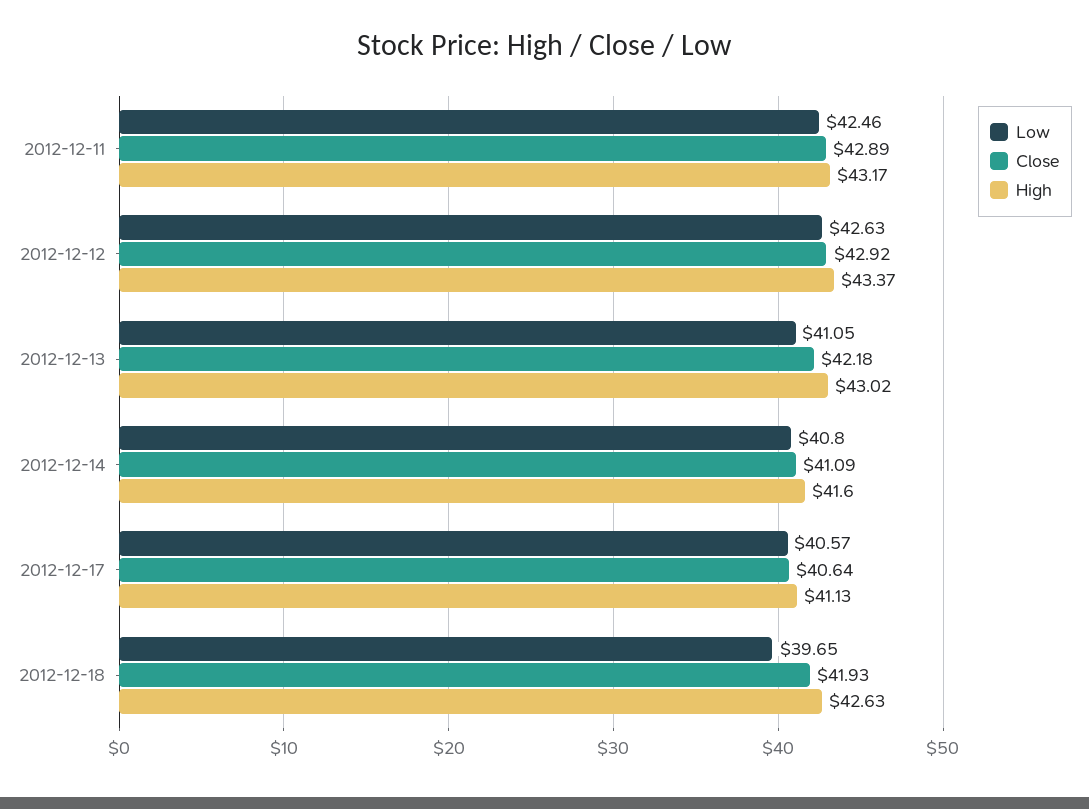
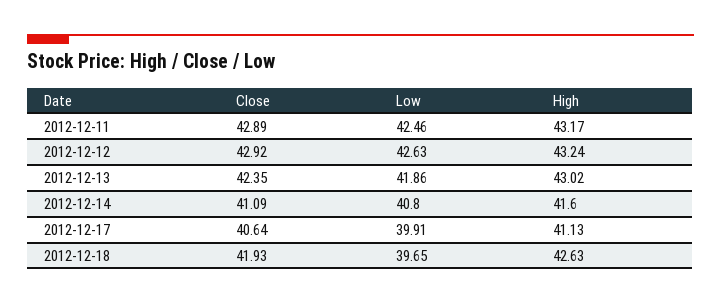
  {
    "Low": {
      "2012-12-11": 42.46,
      "2012-12-12": 42.63,
-     "2012-12-13": 41.05,
+     "2012-12-13": 41.86,
      "2012-12-14": 40.8,
-     "2012-12-17": 40.57,
+     "2012-12-17": 39.91,
      "2012-12-18": 39.65
    },
    "Close": {
      "2012-12-11": 42.89,
      "2012-12-12": 42.92,
-     "2012-12-13": 42.18,
+     "2012-12-13": 42.35,
      "2012-12-14": 41.09,
      "2012-12-17": 40.64,
      "2012-12-18": 41.93
    },
    "High": {
      "2012-12-11": 43.17,
-     "2012-12-12": 43.37,
+     "2012-12-12": 43.24,
      "2012-12-13": 43.02,
      "2012-12-14": 41.6,
      "2012-12-17": 41.13,
      "2012-12-18": 42.63
    }
  }

